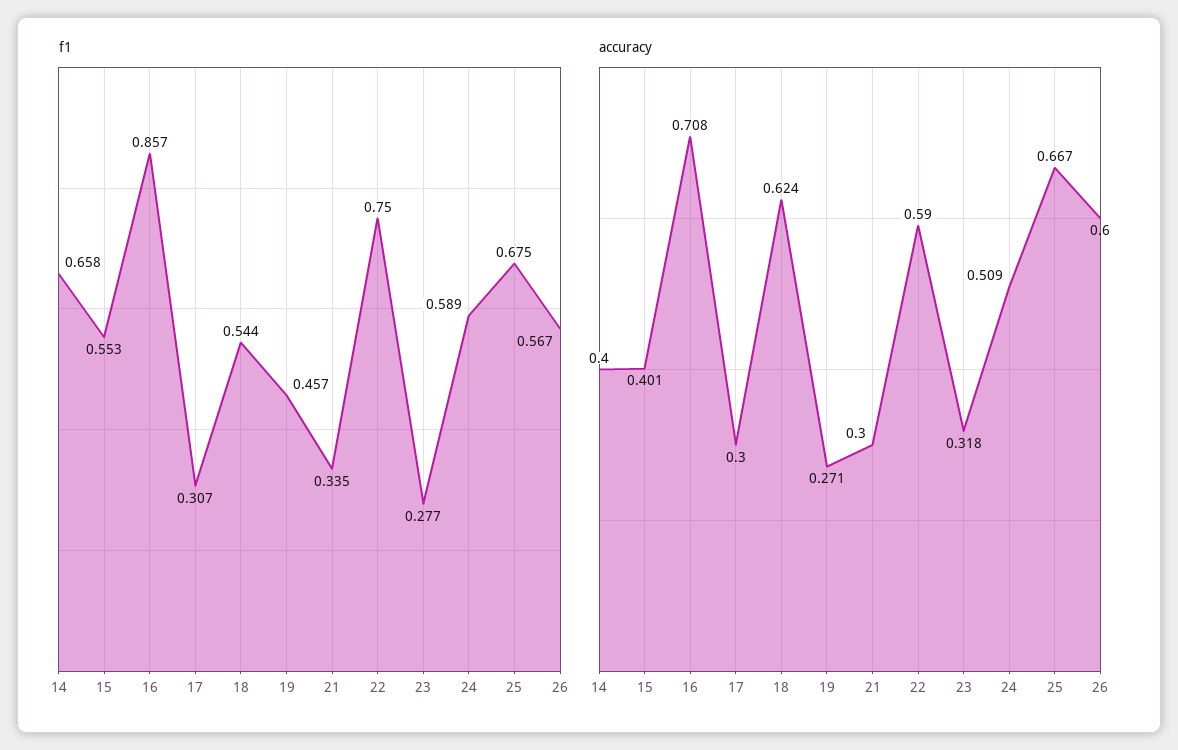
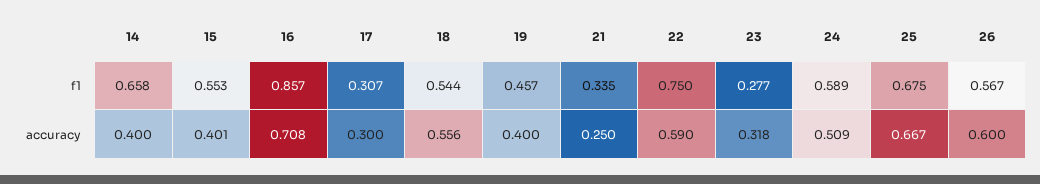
  {
    "f1": {
      "14": 0.658,
      "15": 0.553,
      "16": 0.857,
      "17": 0.307,
      "18": 0.544,
      "19": 0.457,
      "21": 0.335,
      "22": 0.75,
      "23": 0.277,
      "24": 0.589,
      "25": 0.675,
      "26": 0.567
    },
    "accuracy": {
      "14": 0.4,
      "15": 0.401,
      "16": 0.708,
      "17": 0.3,
-     "18": 0.624,
+     "18": 0.556,
-     "19": 0.271,
+     "19": 0.4,
-     "21": 0.3,
+     "21": 0.25,
      "22": 0.59,
      "23": 0.318,
      "24": 0.509,
      "25": 0.667,
      "26": 0.6
    }
  }

